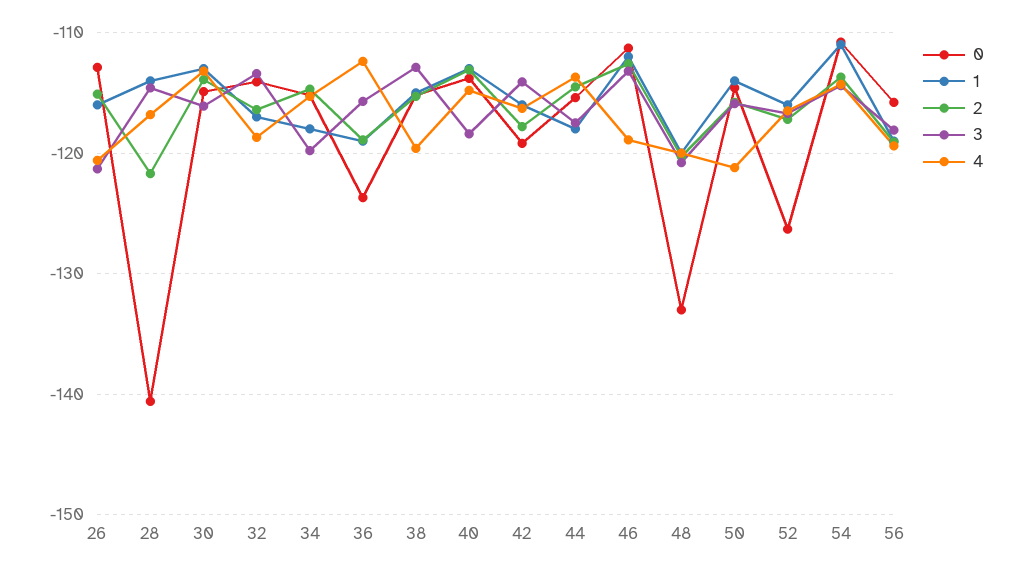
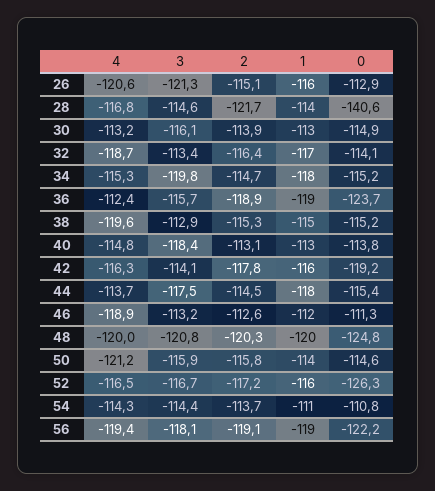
  {
    "0": {
      "26": -112.9,
      "28": -140.6,
      "30": -114.9,
      "32": -114.1,
      "34": -115.2,
      "36": -123.7,
      "38": -115.2,
      "40": -113.8,
      "42": -119.2,
      "44": -115.4,
      "46": -111.3,
-     "48": -133,
+     "48": -124.8,
      "50": -114.6,
      "52": -126.3,
      "54": -110.8,
-     "56": -116
+     "56": -122.2
    },
    "1": {
      "26": -116,
      "28": -114,
      "30": -113,
      "32": -117,
      "34": -118,
      "36": -119,
      "38": -115,
      "40": -113,
      "42": -116,
      "44": -118,
      "46": -112,
      "48": -120,
      "50": -114,
      "52": -116,
      "54": -111,
      "56": -119
    },
    "2": {
      "26": -115.1,
      "28": -121.7,
      "30": -113.9,
      "32": -116.4,
      "34": -114.7,
      "36": -118.9,
      "38": -115.3,
      "40": -113.1,
      "42": -117.8,
      "44": -114.5,
      "46": -112.6,
      "48": -120.3,
      "50": -115.8,
      "52": -117.2,
      "54": -113.7,
      "56": -119.1
    },
    "3": {
      "26": -121.3,
      "28": -114.6,
      "30": -116.1,
      "32": -113.4,
      "34": -119.8,
      "36": -115.7,
      "38": -112.9,
      "40": -118.4,
      "42": -114.1,
      "44": -117.5,
      "46": -113.2,
      "48": -120.8,
      "50": -115.9,
      "52": -116.7,
      "54": -114.4,
      "56": -118.1
    },
    "4": {
      "26": -120.6,
      "28": -116.8,
      "30": -113.2,
      "32": -118.7,
      "34": -115.3,
      "36": -112.4,
      "38": -119.6,
      "40": -114.8,
      "42": -116.3,
      "44": -113.7,
      "46": -118.9,
      "48": -120,
      "50": -121.2,
      "52": -116.5,
      "54": -114.3,
      "56": -119.4
    }
  }

